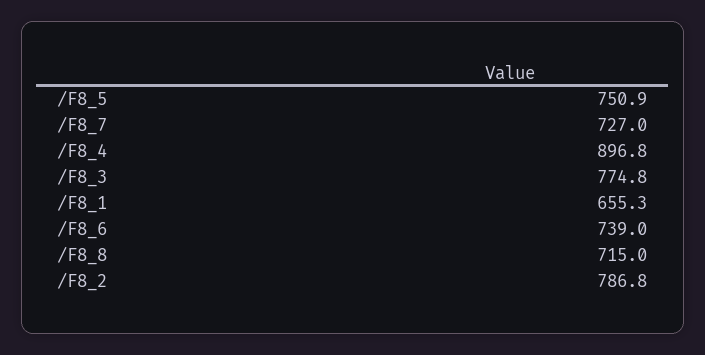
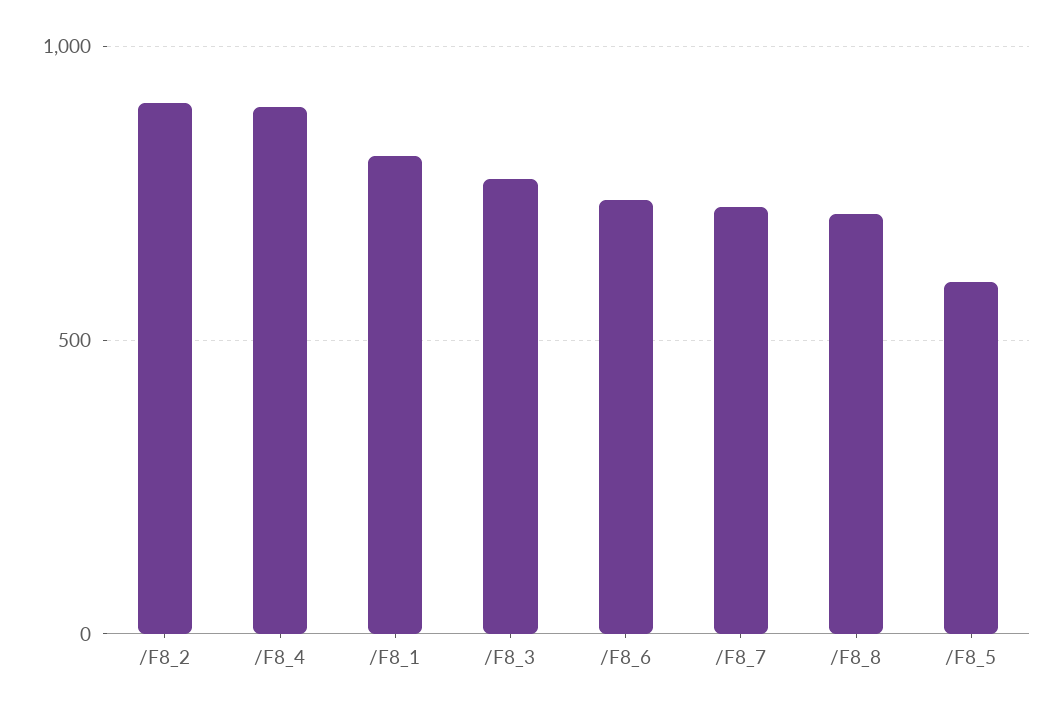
  {
-   "/F8_5": 750.9,
+   "/F8_5": 600,
    "/F8_7": 727,
    "/F8_4": 896.8,
    "/F8_3": 774.8,
-   "/F8_1": 655.3,
+   "/F8_1": 800,
    "/F8_6": 739,
    "/F8_8": 715,
-   "/F8_2": 786.8
+   "/F8_2": 900
  }

